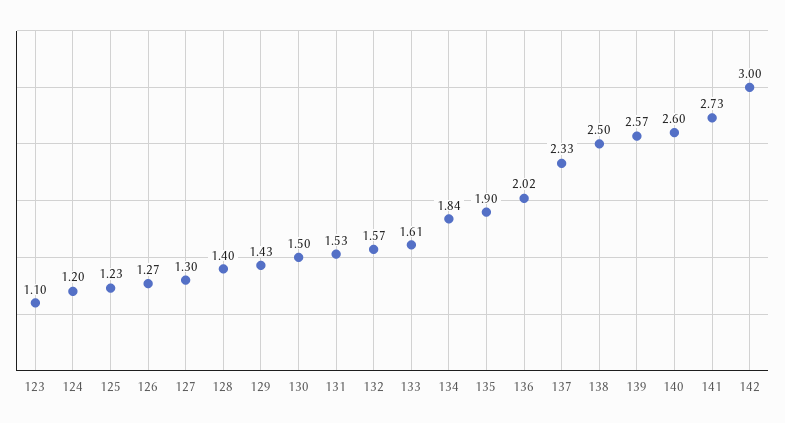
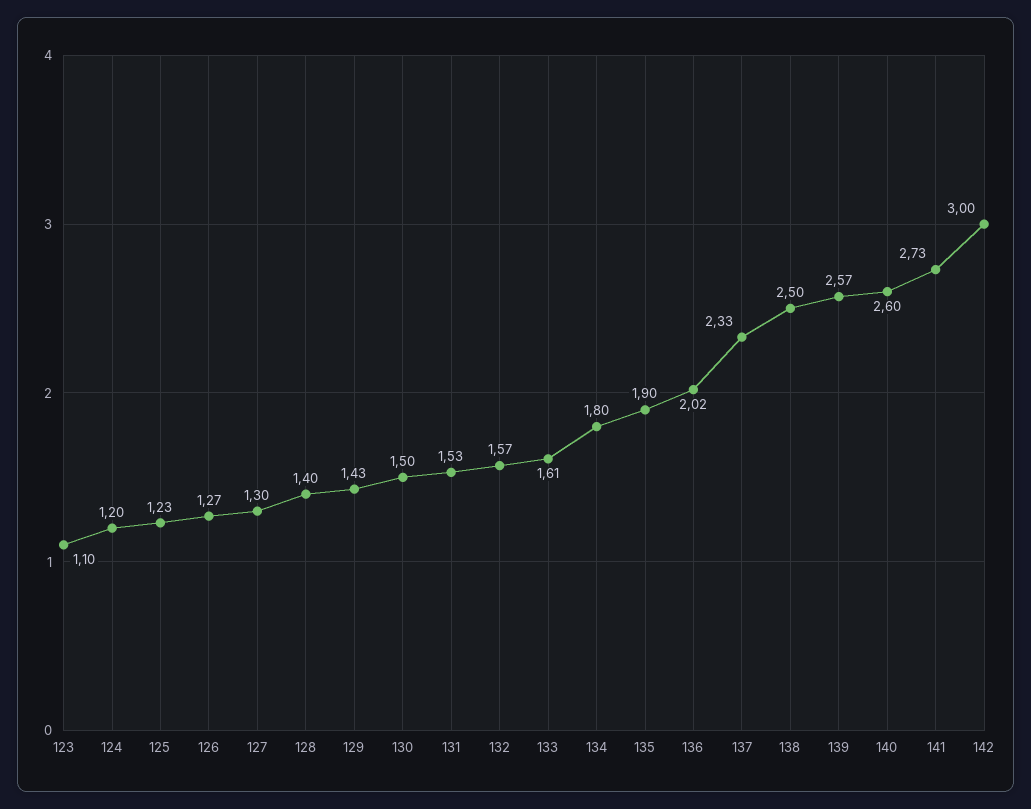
  {
    "123": 1.1,
    "124": 1.2,
    "125": 1.23,
    "126": 1.27,
    "127": 1.3,
    "128": 1.4,
    "129": 1.43,
    "130": 1.5,
    "131": 1.53,
    "132": 1.57,
    "133": 1.61,
-   "134": 1.84,
+   "134": 1.8,
    "135": 1.9,
    "136": 2.02,
    "137": 2.33,
    "138": 2.5,
    "139": 2.57,
    "140": 2.6,
    "141": 2.73,
    "142": 3
  }

